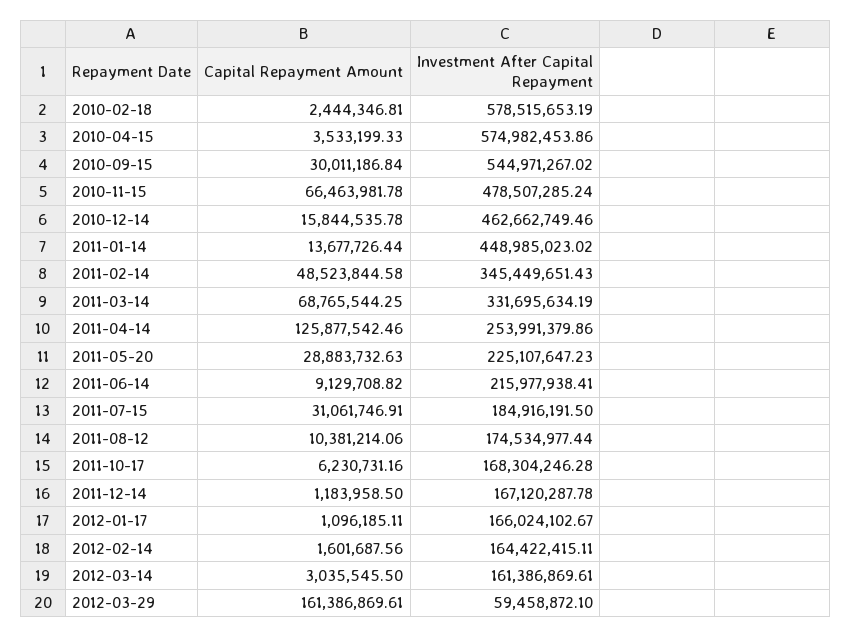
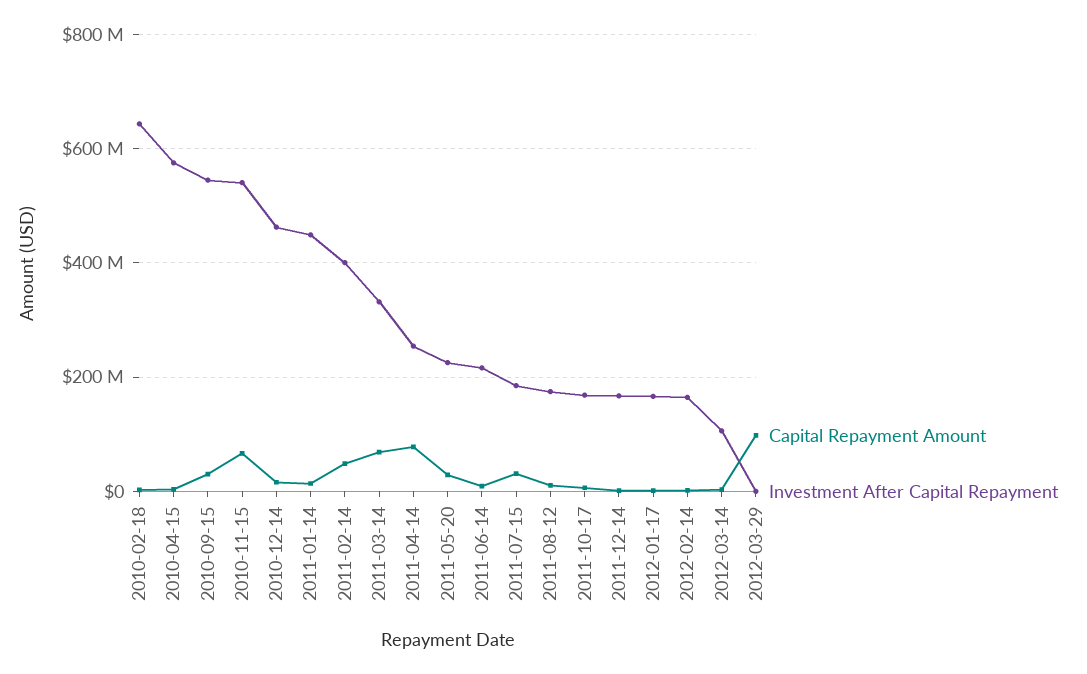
  {
    "Capital Repayment Amount": {
      "2010-02-18": 2444346.81,
      "2010-04-15": 3533199.33,
      "2010-09-15": 30011186.84,
      "2010-11-15": 66463981.78,
      "2010-12-14": 15844535.78,
      "2011-01-14": 13677726.44,
      "2011-02-14": 48523844.58,
      "2011-03-14": 68765544.25,
-     "2011-04-14": 125877542.46,
+     "2011-04-14": 80000000,
      "2011-05-20": 28883732.63,
      "2011-06-14": 9129708.82,
      "2011-07-15": 31061746.91,
      "2011-08-12": 10381214.06,
      "2011-10-17": 6230731.16,
      "2011-12-14": 1183958.5,
      "2012-01-17": 1096185.11,
      "2012-02-14": 1601687.56,
      "2012-03-14": 3035545.5,
-     "2012-03-29": 161386869.61
+     "2012-03-29": 100000000
    },
    "Investment After Capital Repayment": {
-     "2010-02-18": 578515653.19,
+     "2010-02-18": 640000000,
      "2010-04-15": 574982453.86,
      "2010-09-15": 544971267.02,
-     "2010-11-15": 478507285.24,
+     "2010-11-15": 540000000,
      "2010-12-14": 462662749.46,
      "2011-01-14": 448985023.02,
-     "2011-02-14": 345449651.43,
+     "2011-02-14": 400000000,
      "2011-03-14": 331695634.19,
      "2011-04-14": 253991379.86,
      "2011-05-20": 225107647.23,
      "2011-06-14": 215977938.41,
      "2011-07-15": 184916191.5,
      "2011-08-12": 174534977.44,
      "2011-10-17": 168304246.28,
      "2011-12-14": 167120287.78,
      "2012-01-17": 166024102.67,
      "2012-02-14": 164422415.11,
-     "2012-03-14": 161386869.61,
+     "2012-03-14": 100000000,
-     "2012-03-29": 59458872.1
+     "2012-03-29": 0
    }
  }

